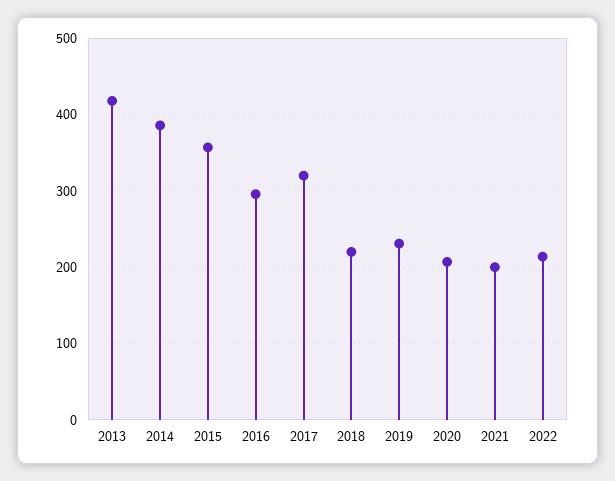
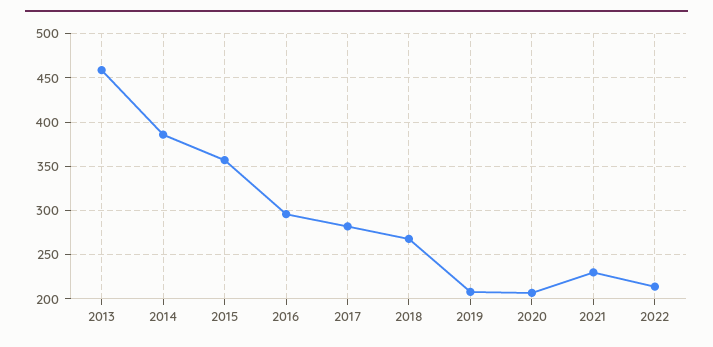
  {
-   "2013": 420,
+   "2013": 460,
    "2014": 390,
    "2015": 360,
    "2016": 300,
-   "2017": 320,
+   "2017": 280,
-   "2018": 220,
+   "2018": 270,
-   "2019": 230,
+   "2019": 210,
    "2020": 210,
-   "2021": 200,
+   "2021": 230,
    "2022": 210
  }

